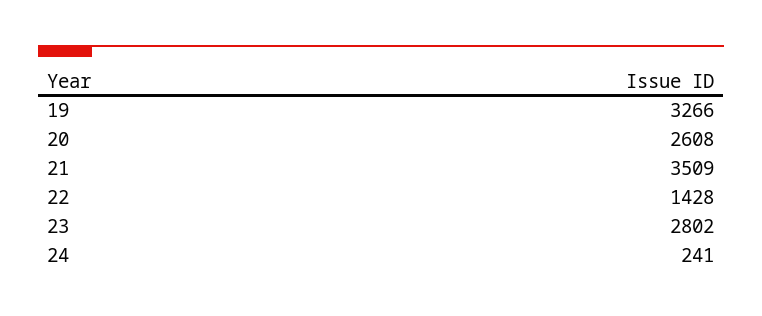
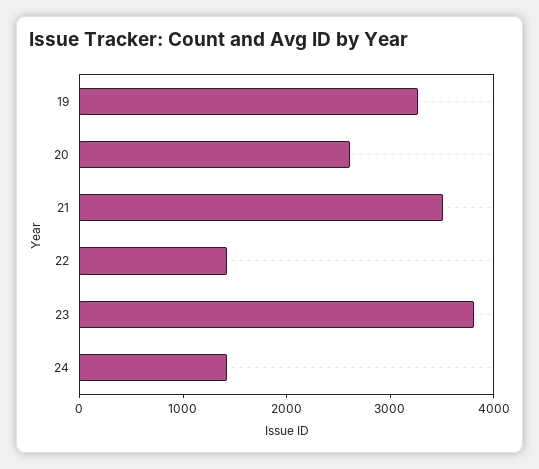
  {
    "19": 3266,
    "20": 2608,
    "21": 3509,
    "22": 1428,
-   "23": 2802,
+   "23": 3800,
-   "24": 241
+   "24": 1400
  }

